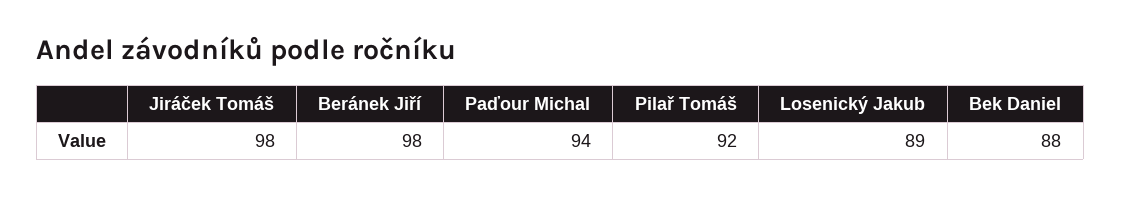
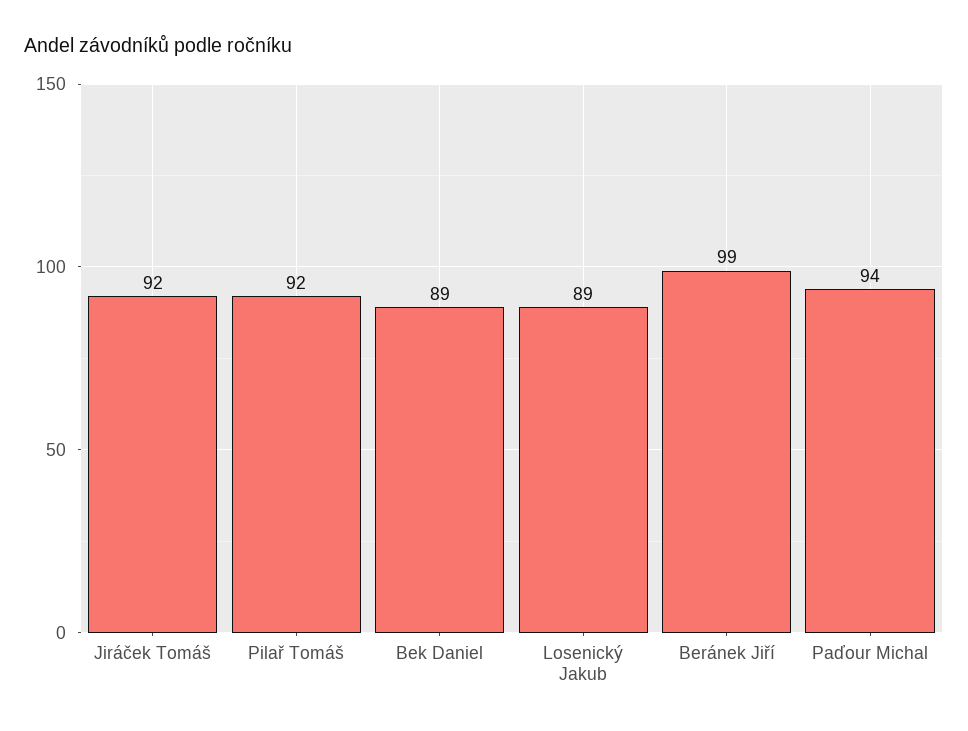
  {
-   "Jiráček Tomáš": 98,
+   "Jiráček Tomáš": 92,
-   "Beránek Jiří": 98,
+   "Beránek Jiří": 99,
    "Paďour Michal": 94,
    "Pilař Tomáš": 92,
    "Losenický Jakub": 89,
-   "Bek Daniel": 88
+   "Bek Daniel": 89
  }

